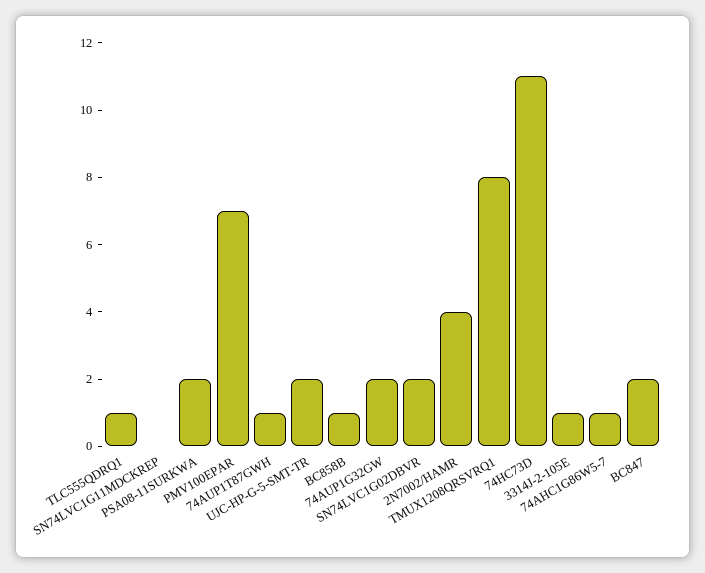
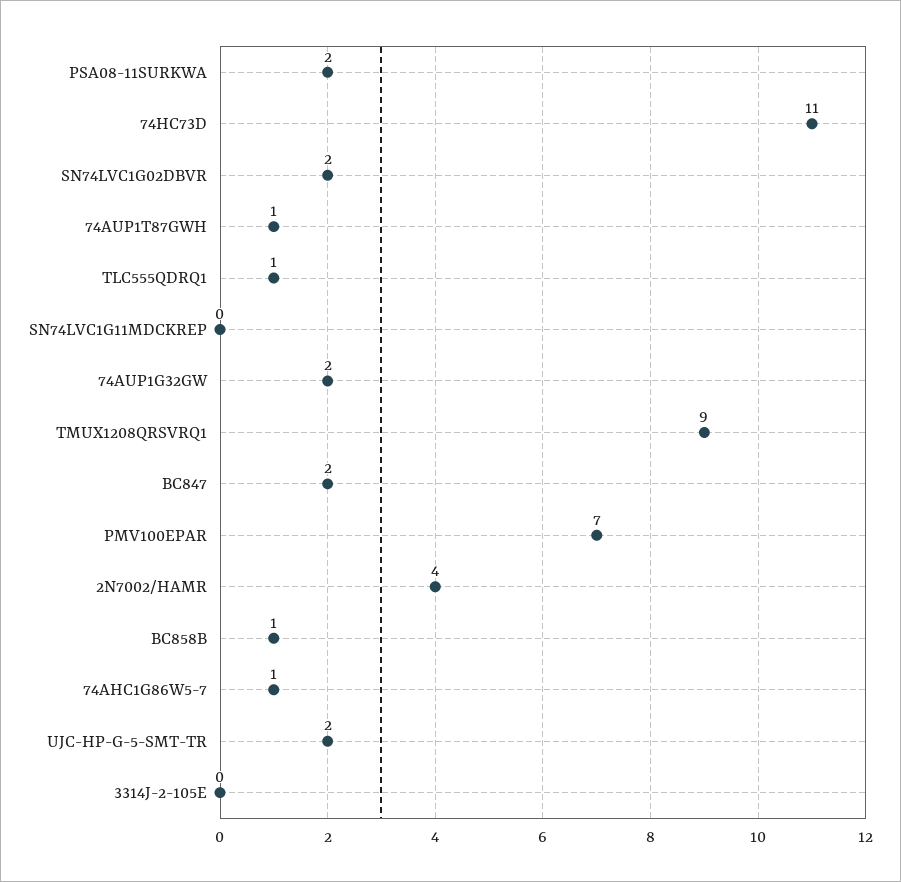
  {
    "TLC555QDRQ1": 1,
    "SN74LVC1G11MDCKREP": 0,
    "PSA08-11SURKWA": 2,
    "PMV100EPAR": 7,
    "74AUP1T87GWH": 1,
    "UJC-HP-G-5-SMT-TR": 2,
    "BC858B": 1,
    "74AUP1G32GW": 2,
    "SN74LVC1G02DBVR": 2,
    "2N7002/HAMR": 4,
-   "TMUX1208QRSVRQ1": 8,
+   "TMUX1208QRSVRQ1": 9,
    "74HC73D": 11,
-   "3314J-2-105E": 1,
+   "3314J-2-105E": 0,
    "74AHC1G86W5-7": 1,
    "BC847": 2
  }

